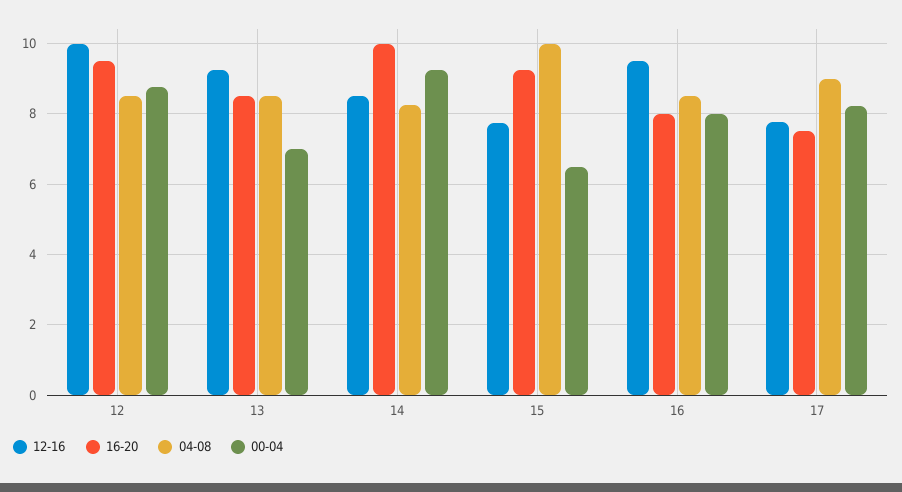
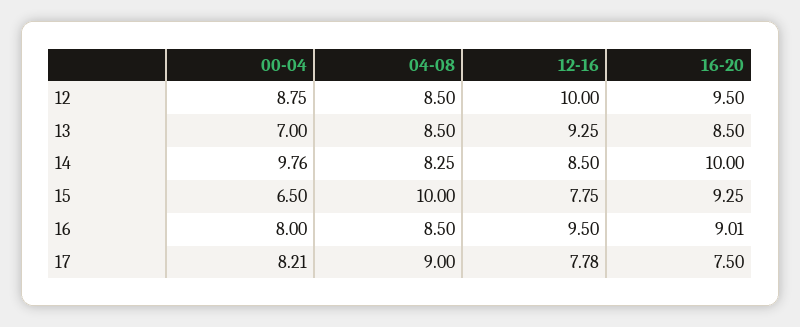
  {
    "12-16": {
      "12": 10,
      "13": 9.25,
      "14": 8.5,
      "15": 7.75,
      "16": 9.5,
      "17": 7.78
    },
    "16-20": {
      "12": 9.5,
      "13": 8.5,
      "14": 10,
      "15": 9.25,
-     "16": 8,
+     "16": 9.01,
      "17": 7.5
    },
    "04-08": {
      "12": 8.5,
      "13": 8.5,
      "14": 8.25,
      "15": 10,
      "16": 8.5,
      "17": 9
    },
    "00-04": {
      "12": 8.75,
      "13": 7,
-     "14": 9.2,
+     "14": 9.76,
      "15": 6.5,
      "16": 8,
      "17": 8.21
    }
  }

